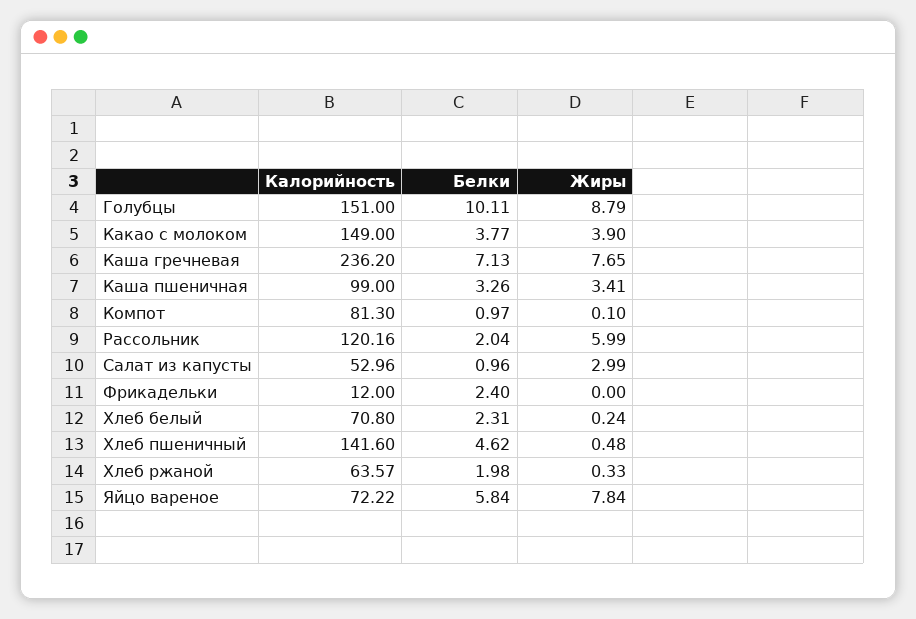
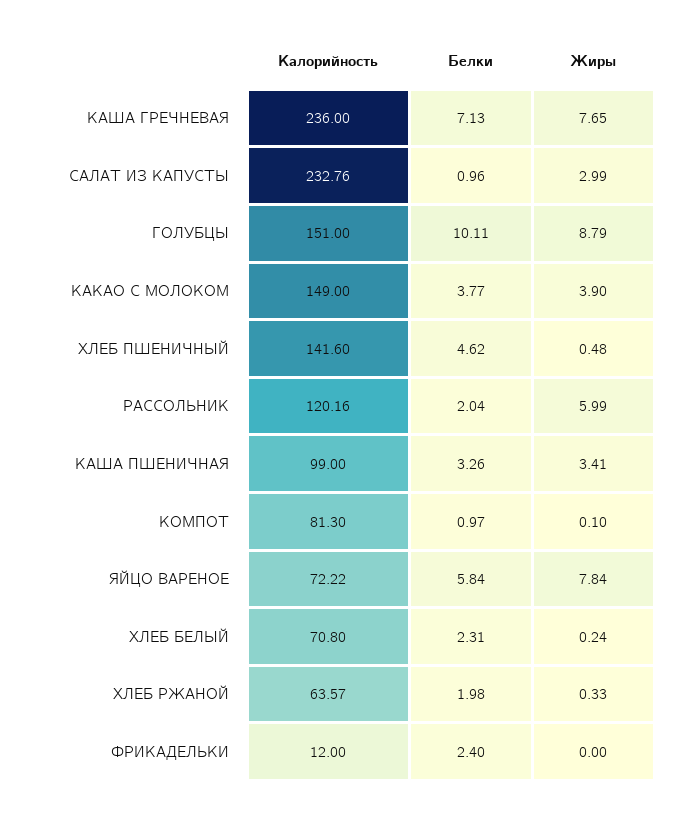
  {
    "Калорийность": {
      "Голубцы": 151,
      "Какао с молоком": 149,
-     "Каша гречневая": 236.2,
+     "Каша гречневая": 236,
      "Каша пшеничная": 99,
      "Компот": 81.3,
      "Рассольник": 120.16,
-     "Салат из капусты": 52.96,
+     "Салат из капусты": 232.76,
      "Фрикадельки": 12,
      "Хлеб белый": 70.8,
      "Хлеб пшеничный": 141.6,
      "Хлеб ржаной": 63.57,
      "Яйцо вареное": 72.22
    },
    "Белки": {
      "Голубцы": 10.11,
      "Какао с молоком": 3.77,
      "Каша гречневая": 7.13,
      "Каша пшеничная": 3.26,
      "Компот": 0.97,
      "Рассольник": 2.04,
      "Салат из капусты": 0.96,
      "Фрикадельки": 2.4,
      "Хлеб белый": 2.31,
      "Хлеб пшеничный": 4.62,
      "Хлеб ржаной": 1.98,
      "Яйцо вареное": 5.84
    },
    "Жиры": {
      "Голубцы": 8.79,
      "Какао с молоком": 3.9,
      "Каша гречневая": 7.65,
      "Каша пшеничная": 3.41,
      "Компот": 0.1,
      "Рассольник": 5.99,
      "Салат из капусты": 2.99,
      "Фрикадельки": 0,
      "Хлеб белый": 0.24,
      "Хлеб пшеничный": 0.48,
      "Хлеб ржаной": 0.33,
      "Яйцо вареное": 7.84
    }
  }

